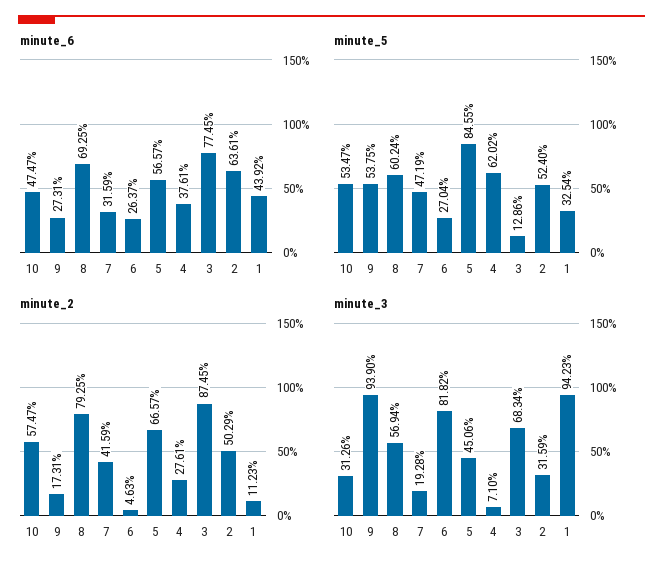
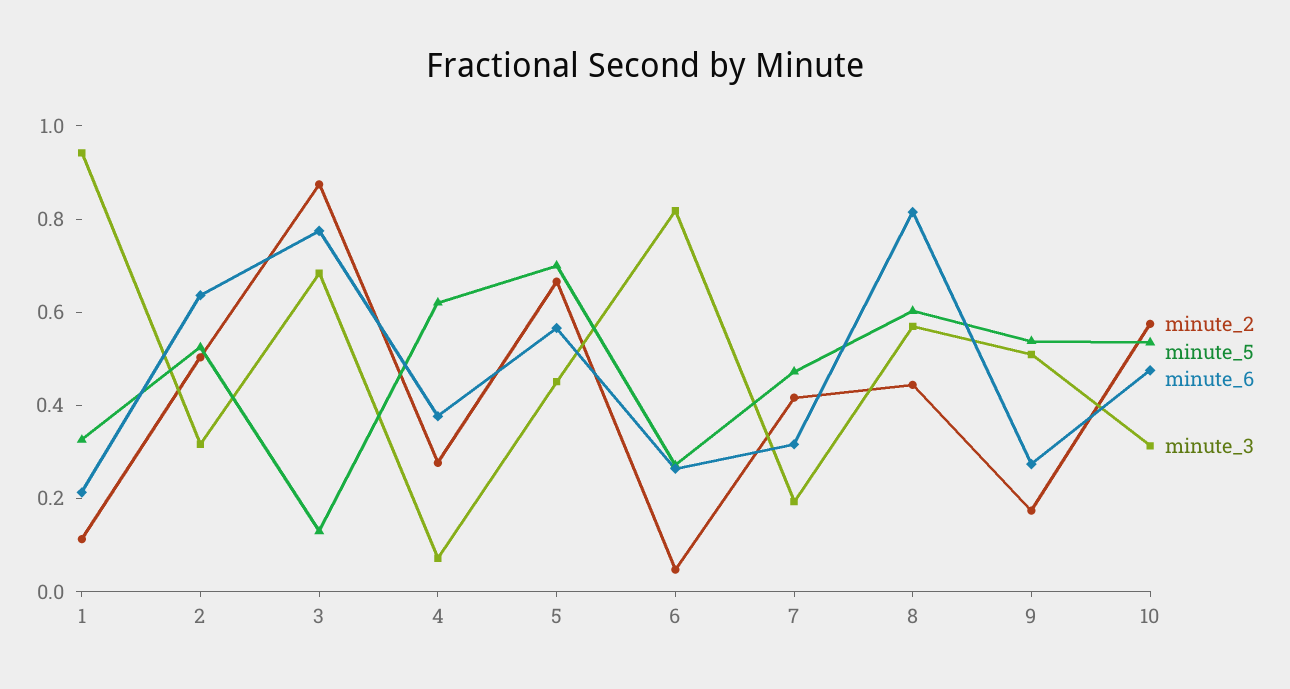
  {
    "minute_6": {
      "10": 0.4747,
      "9": 0.2731,
-     "8": 0.6925,
+     "8": 0.8,
      "7": 0.3159,
      "6": 0.2637,
      "5": 0.5657,
      "4": 0.3761,
      "3": 0.7745,
      "2": 0.6361,
-     "1": 0.4392
+     "1": 0.2
    },
    "minute_5": {
      "10": 0.5347,
      "9": 0.5375,
      "8": 0.6024,
      "7": 0.4719,
      "6": 0.2704,
-     "5": 0.8455,
+     "5": 0.7,
      "4": 0.6202,
      "3": 0.1286,
      "2": 0.524,
      "1": 0.3254
    },
    "minute_2": {
      "10": 0.5747,
      "9": 0.1731,
-     "8": 0.7925,
+     "8": 0.45,
      "7": 0.4159,
      "6": 0.0463,
      "5": 0.6657,
      "4": 0.2761,
      "3": 0.8745,
      "2": 0.5029,
      "1": 0.1123
    },
    "minute_3": {
      "10": 0.3126,
-     "9": 0.939,
+     "9": 0.5,
      "8": 0.5694,
      "7": 0.1928,
      "6": 0.8182,
      "5": 0.4506,
      "4": 0.071,
      "3": 0.6834,
      "2": 0.3159,
      "1": 0.9423
    }
  }

